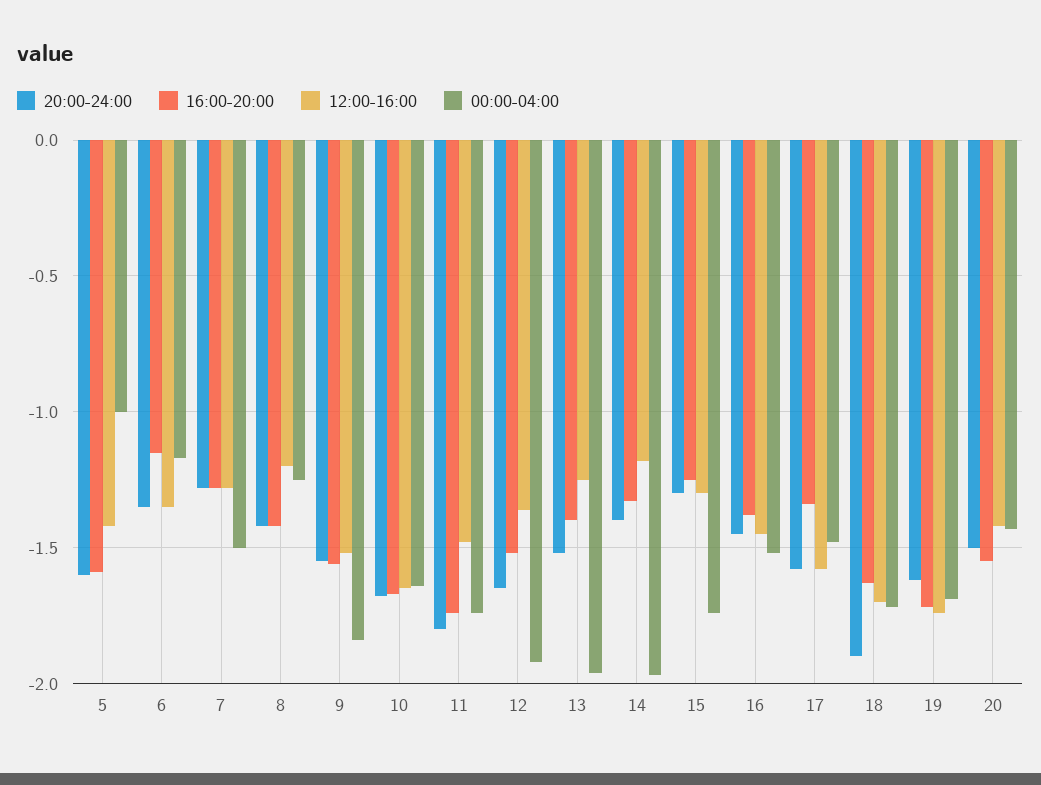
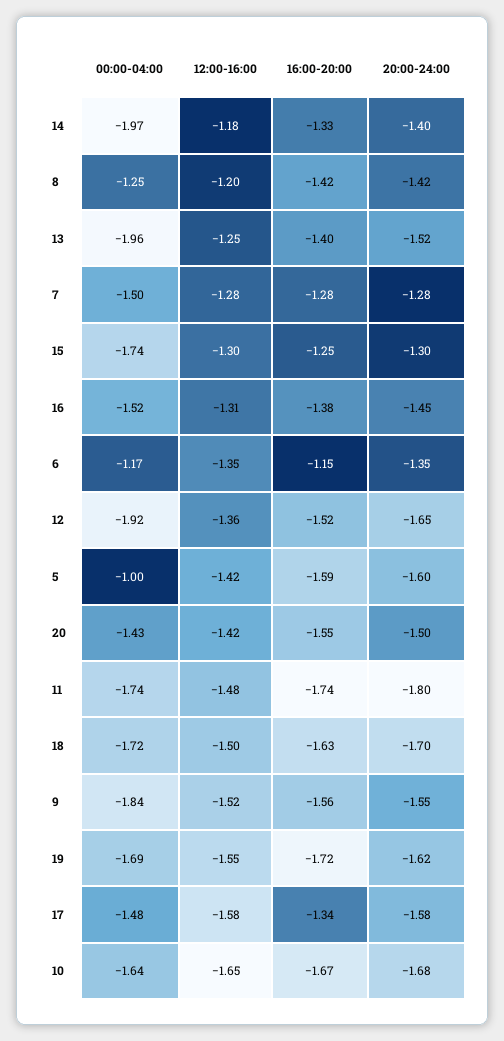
  {
    "20:00-24:00": {
      "5": -1.6,
      "6": -1.35,
      "7": -1.28,
      "8": -1.42,
      "9": -1.55,
      "10": -1.68,
      "11": -1.8,
      "12": -1.65,
      "13": -1.52,
      "14": -1.4,
      "15": -1.3,
      "16": -1.45,
      "17": -1.58,
-     "18": -1.9,
+     "18": -1.7,
      "19": -1.62,
      "20": -1.5
    },
    "16:00-20:00": {
      "5": -1.59,
      "6": -1.15,
      "7": -1.28,
      "8": -1.42,
      "9": -1.56,
      "10": -1.67,
      "11": -1.74,
      "12": -1.52,
      "13": -1.4,
      "14": -1.33,
      "15": -1.25,
      "16": -1.38,
      "17": -1.34,
      "18": -1.63,
      "19": -1.72,
      "20": -1.55
    },
    "12:00-16:00": {
      "5": -1.42,
      "6": -1.35,
      "7": -1.28,
      "8": -1.2,
      "9": -1.52,
      "10": -1.65,
      "11": -1.48,
      "12": -1.36,
      "13": -1.25,
      "14": -1.18,
      "15": -1.3,
-     "16": -1.45,
+     "16": -1.31,
      "17": -1.58,
-     "18": -1.7,
+     "18": -1.5,
-     "19": -1.75,
+     "19": -1.55,
      "20": -1.42
    },
    "00:00-04:00": {
      "5": -1,
      "6": -1.17,
      "7": -1.5,
      "8": -1.25,
      "9": -1.84,
      "10": -1.64,
      "11": -1.74,
      "12": -1.92,
      "13": -1.96,
      "14": -1.97,
      "15": -1.74,
      "16": -1.52,
      "17": -1.48,
      "18": -1.72,
      "19": -1.69,
      "20": -1.43
    }
  }

